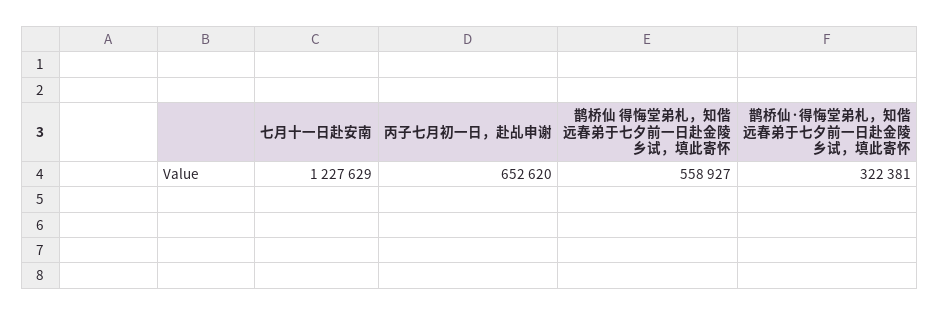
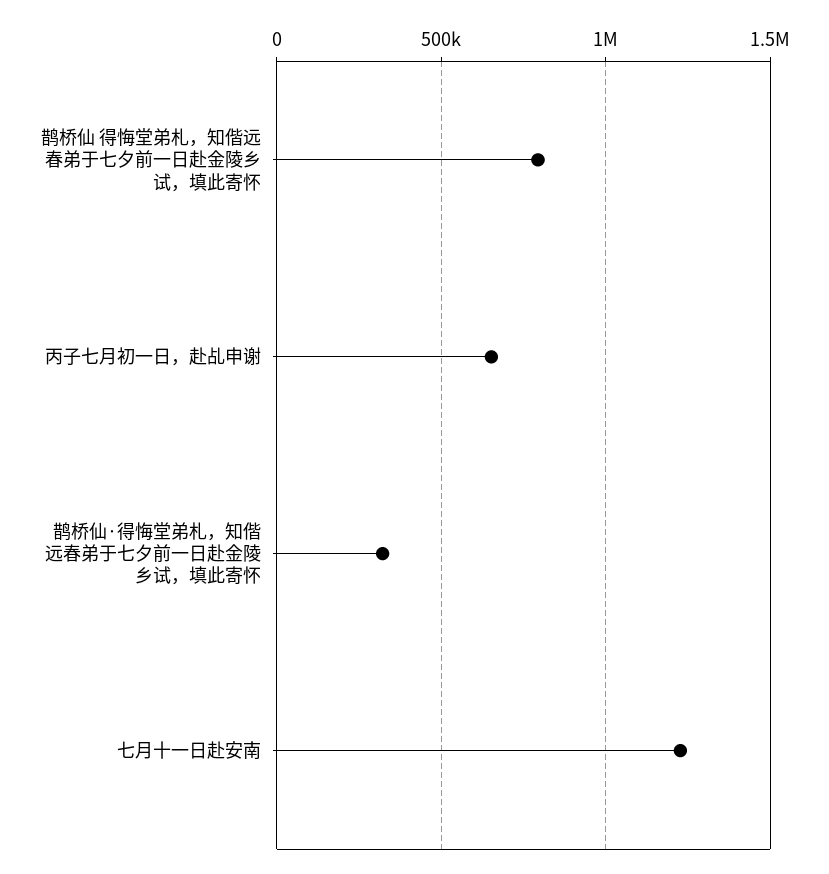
  {
    "七月十一日赴安南": 1227629,
    "丙子七月初一日，赴乩申谢": 652620,
-   "鹊桥仙 得悔堂弟札，知偕远春弟于七夕前一日赴金陵乡试，填此寄怀": 558927,
+   "鹊桥仙 得悔堂弟札，知偕远春弟于七夕前一日赴金陵乡试，填此寄怀": 800000,
    "鹊桥仙·得悔堂弟札，知偕远春弟于七夕前一日赴金陵乡试，填此寄怀": 322381
  }

